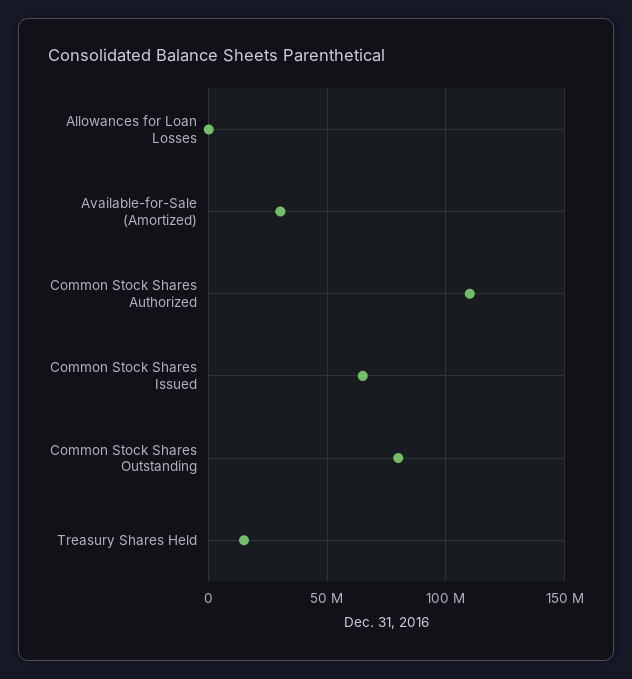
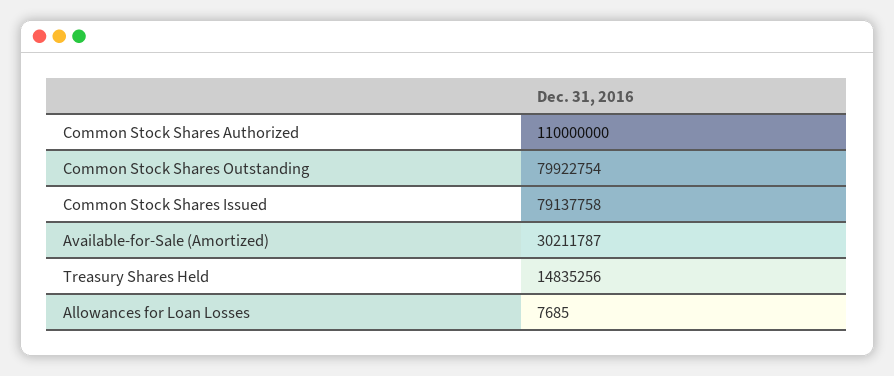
  {
    "Allowances for Loan Losses": 7685,
    "Available-for-Sale (Amortized)": 30211787,
    "Common Stock Shares Authorized": 110000000,
-   "Common Stock Shares Issued": 65000000,
+   "Common Stock Shares Issued": 79137758,
    "Common Stock Shares Outstanding": 79922754,
    "Treasury Shares Held": 14835256
  }

